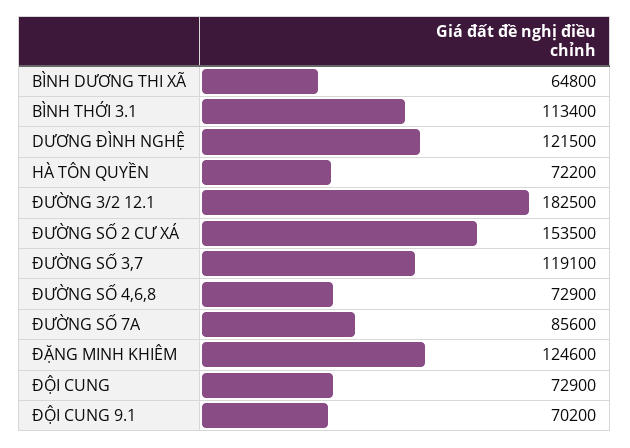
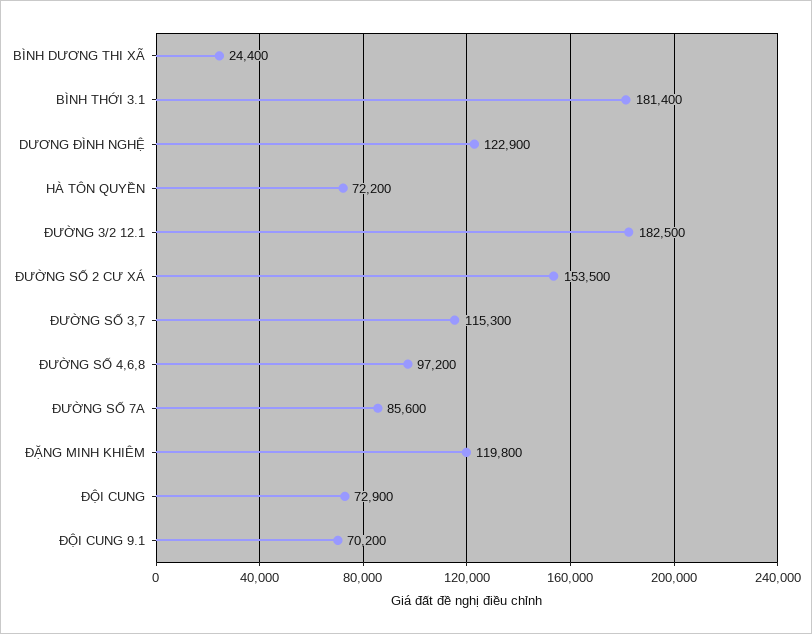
  {
-   "BÌNH DƯƠNG THI XÃ": 64800,
+   "BÌNH DƯƠNG THI XÃ": 24400,
-   "BÌNH THỚI 3.1": 113400,
+   "BÌNH THỚI 3.1": 181400,
-   "DƯƠNG ĐÌNH NGHỆ": 121500,
+   "DƯƠNG ĐÌNH NGHỆ": 122900,
    "HÀ TÔN QUYỀN": 72200,
    "ĐƯỜNG 3/2 12.1": 182500,
    "ĐƯỜNG SỐ 2 CƯ XÁ": 153500,
-   "ĐƯỜNG SỐ 3,7": 119100,
+   "ĐƯỜNG SỐ 3,7": 115300,
-   "ĐƯỜNG SỐ 4,6,8": 72900,
+   "ĐƯỜNG SỐ 4,6,8": 97200,
    "ĐƯỜNG SỐ 7A": 85600,
-   "ĐẶNG MINH KHIÊM": 124600,
+   "ĐẶNG MINH KHIÊM": 119800,
    "ĐỘI CUNG": 72900,
    "ĐỘI CUNG 9.1": 70200
  }

